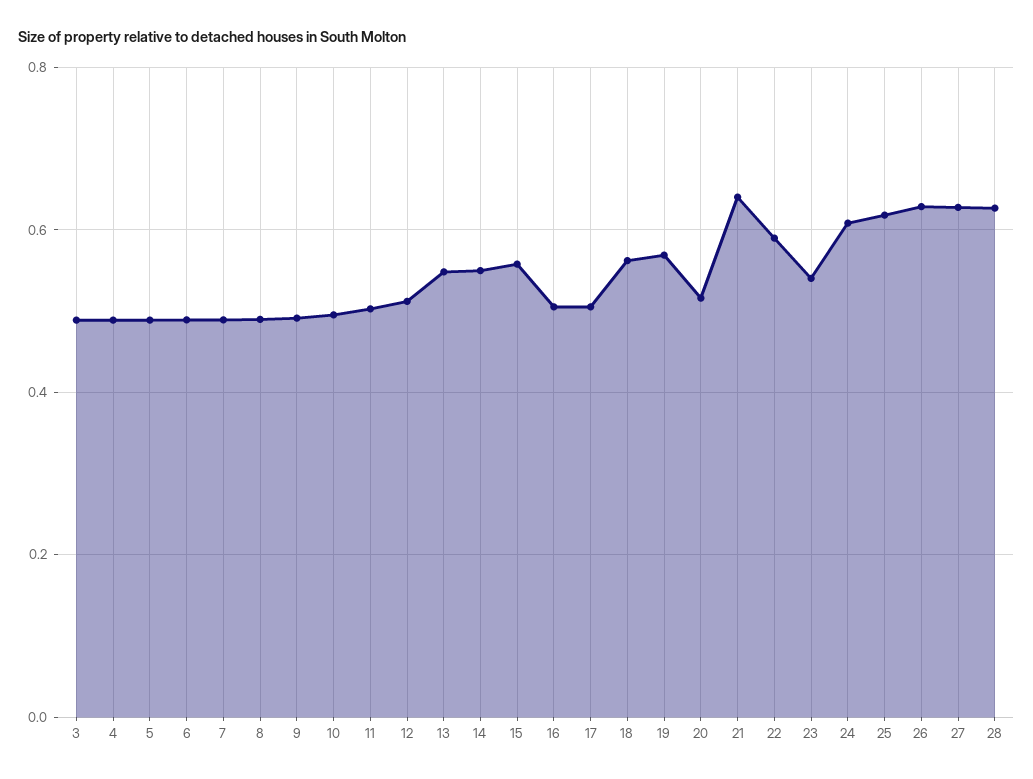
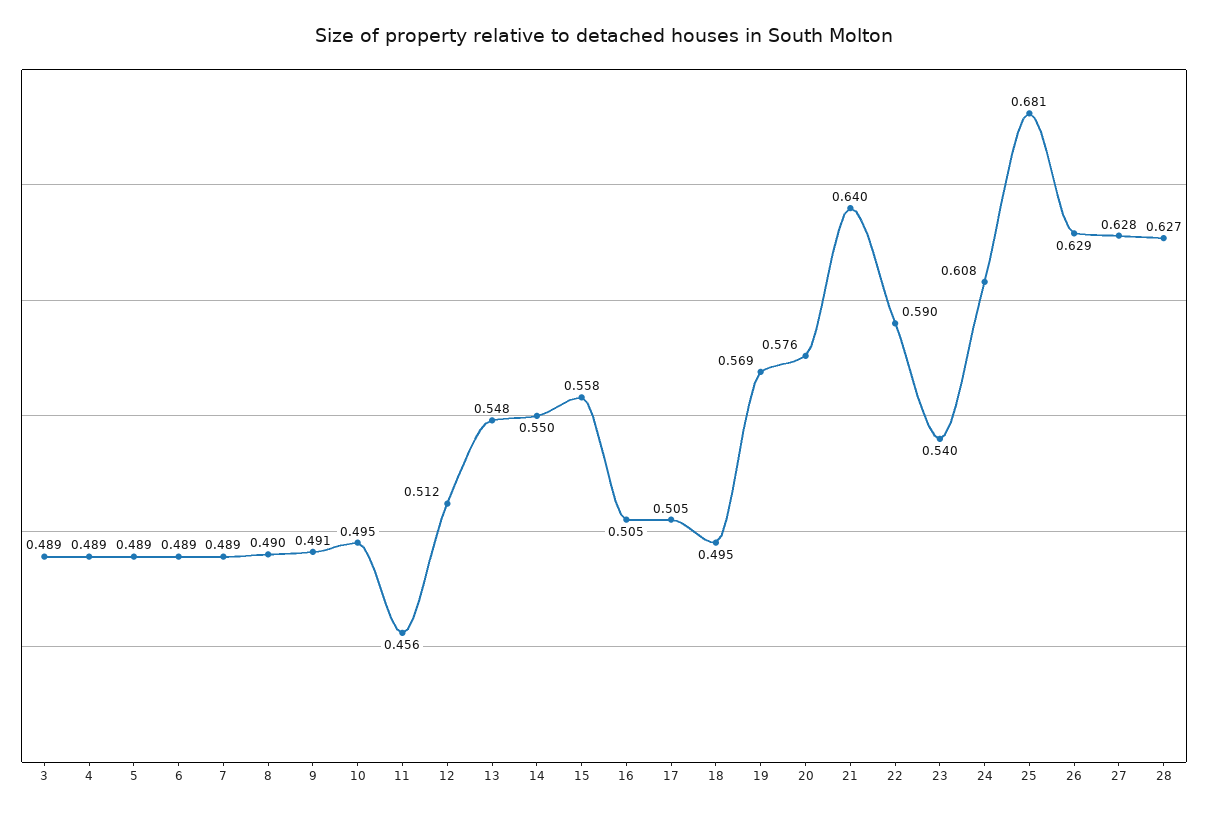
  {
    "3": 0.489,
    "4": 0.489,
    "5": 0.489,
    "6": 0.489,
    "7": 0.489,
    "8": 0.49,
    "9": 0.491,
    "10": 0.495,
-   "11": 0.5,
+   "11": 0.456,
    "12": 0.512,
    "13": 0.548,
    "14": 0.55,
    "15": 0.558,
    "16": 0.505,
    "17": 0.505,
-   "18": 0.56,
+   "18": 0.495,
    "19": 0.569,
-   "20": 0.52,
+   "20": 0.576,
    "21": 0.64,
    "22": 0.59,
    "23": 0.54,
    "24": 0.608,
-   "25": 0.62,
+   "25": 0.681,
    "26": 0.629,
    "27": 0.628,
    "28": 0.627
  }

